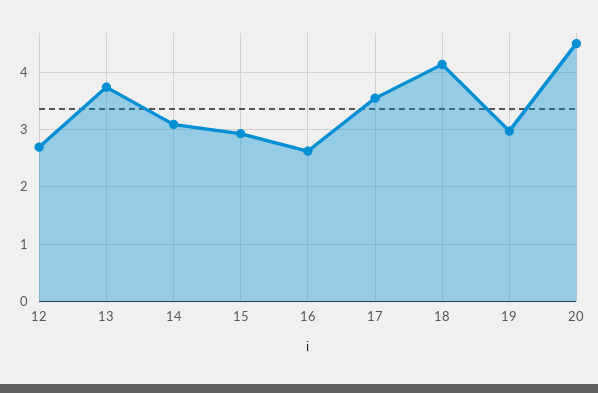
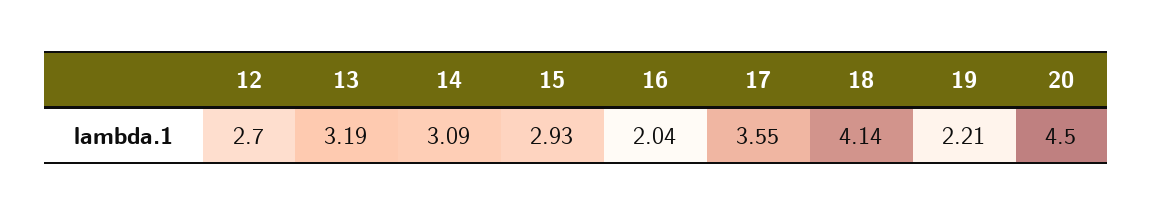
  {
    "12": 2.7,
-   "13": 3.8,
+   "13": 3.19,
    "14": 3.09,
    "15": 2.93,
-   "16": 2.6,
+   "16": 2.04,
    "17": 3.55,
    "18": 4.14,
-   "19": 3,
+   "19": 2.21,
    "20": 4.5
  }

